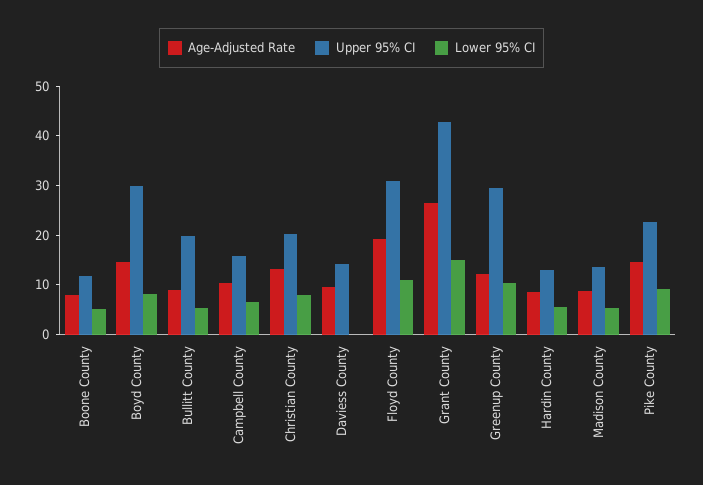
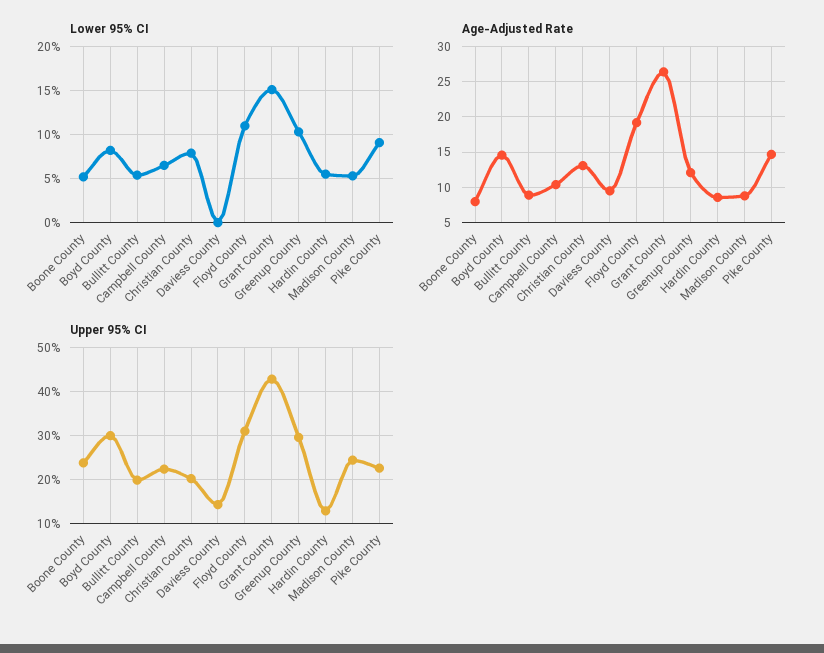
  {
    "Age-Adjusted Rate": {
      "Boone County": 8,
      "Boyd County": 15,
      "Bullitt County": 9,
      "Campbell County": 10,
      "Christian County": 13,
      "Daviess County": 10,
      "Floyd County": 19,
      "Grant County": 26,
      "Greenup County": 12,
      "Hardin County": 9,
      "Madison County": 9,
      "Pike County": 15
    },
    "Upper 95% CI": {
-     "Boone County": 12,
+     "Boone County": 24,
      "Boyd County": 30,
      "Bullitt County": 20,
-     "Campbell County": 16,
+     "Campbell County": 22,
      "Christian County": 20,
      "Daviess County": 14,
      "Floyd County": 32,
      "Grant County": 42,
      "Greenup County": 30,
      "Hardin County": 12,
-     "Madison County": 14,
+     "Madison County": 24,
      "Pike County": 22
    },
    "Lower 95% CI": {
      "Boone County": 5,
      "Boyd County": 8,
      "Bullitt County": 5,
      "Campbell County": 7,
      "Christian County": 8,
      "Daviess County": 0,
      "Floyd County": 11,
      "Grant County": 15,
      "Greenup County": 10,
      "Hardin County": 6,
      "Madison County": 5,
      "Pike County": 9
    }
  }

